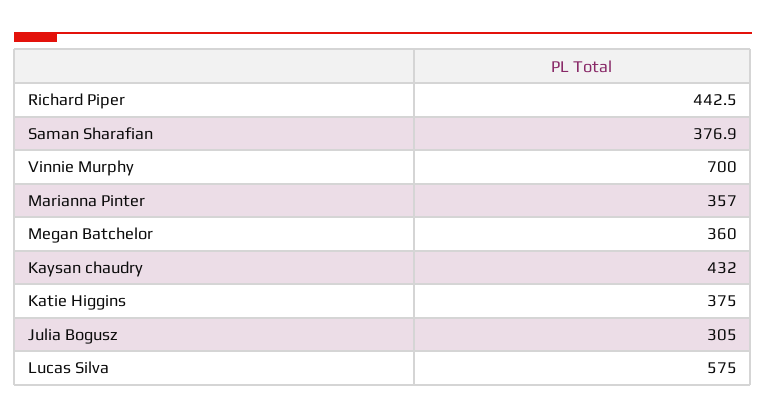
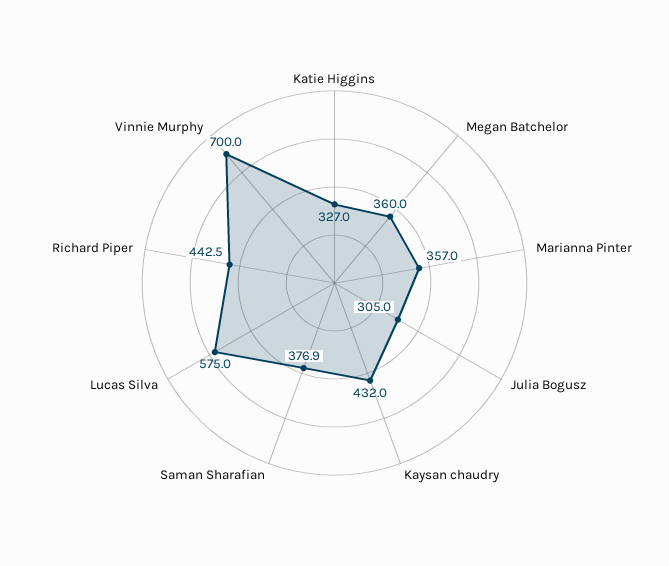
  {
    "Richard Piper": 442.5,
    "Saman Sharafian": 376.9,
    "Vinnie Murphy": 700,
    "Marianna Pinter": 357,
    "Megan Batchelor": 360,
    "Kaysan chaudry": 432,
-   "Katie Higgins": 375,
+   "Katie Higgins": 327,
    "Julia Bogusz": 305,
    "Lucas Silva": 575
  }

